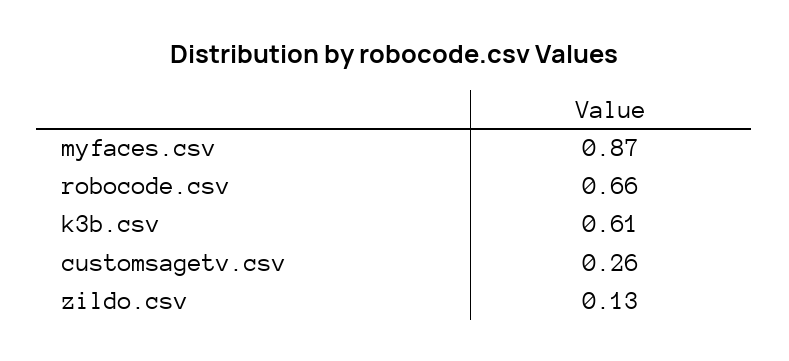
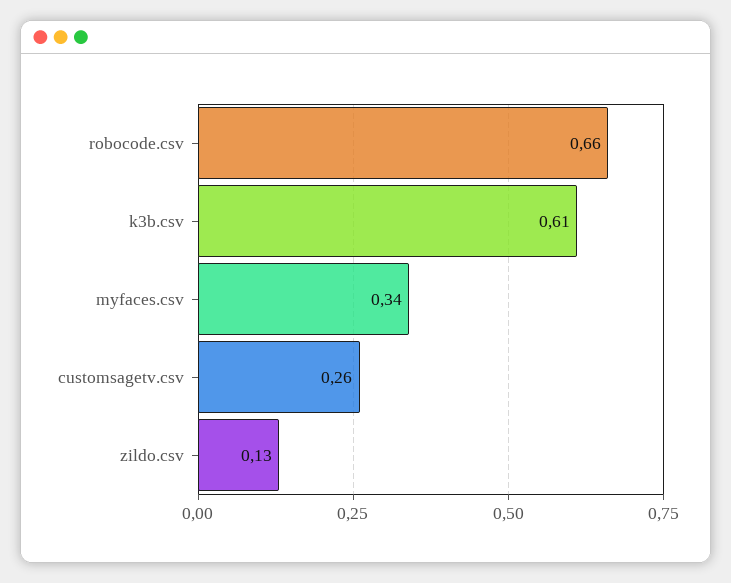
  {
-   "myfaces.csv": 0.87,
+   "myfaces.csv": 0.34,
    "robocode.csv": 0.66,
    "k3b.csv": 0.61,
    "customsagetv.csv": 0.26,
    "zildo.csv": 0.13
  }

